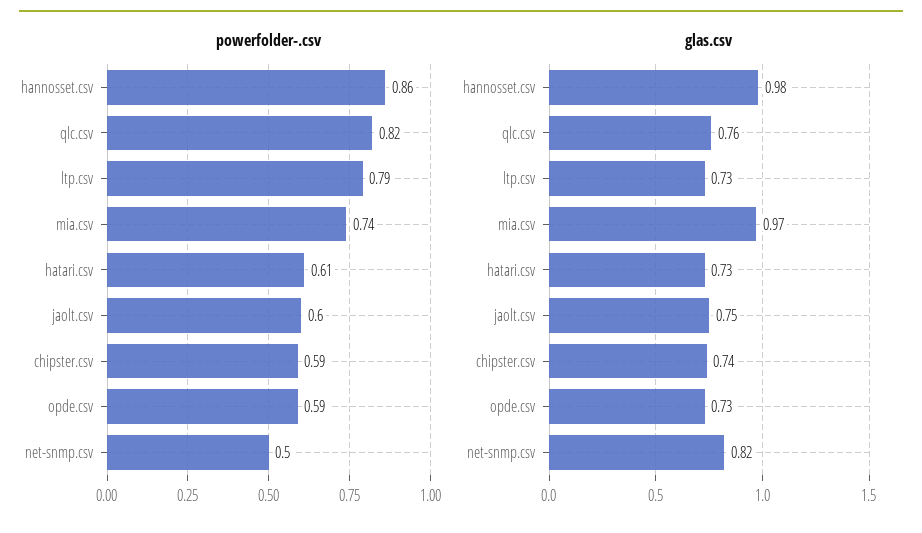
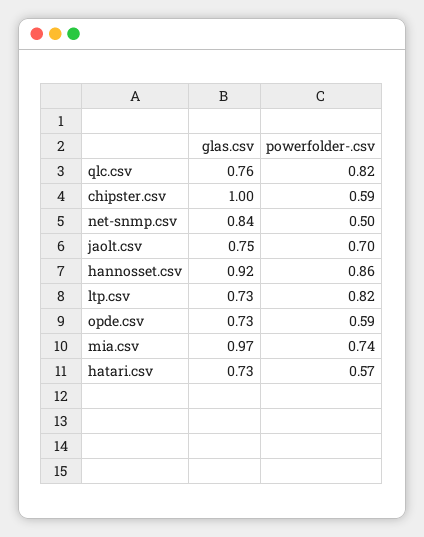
  {
    "powerfolder-.csv": {
      "hannosset.csv": 0.86,
      "qlc.csv": 0.82,
-     "ltp.csv": 0.79,
+     "ltp.csv": 0.82,
      "mia.csv": 0.74,
-     "hatari.csv": 0.61,
+     "hatari.csv": 0.57,
-     "jaolt.csv": 0.6,
+     "jaolt.csv": 0.7,
      "chipster.csv": 0.59,
      "opde.csv": 0.59,
      "net-snmp.csv": 0.5
    },
    "glas.csv": {
-     "hannosset.csv": 0.98,
+     "hannosset.csv": 0.92,
      "qlc.csv": 0.76,
      "ltp.csv": 0.73,
      "mia.csv": 0.97,
      "hatari.csv": 0.73,
      "jaolt.csv": 0.75,
-     "chipster.csv": 0.74,
+     "chipster.csv": 1,
      "opde.csv": 0.73,
-     "net-snmp.csv": 0.82
+     "net-snmp.csv": 0.84
    }
  }

